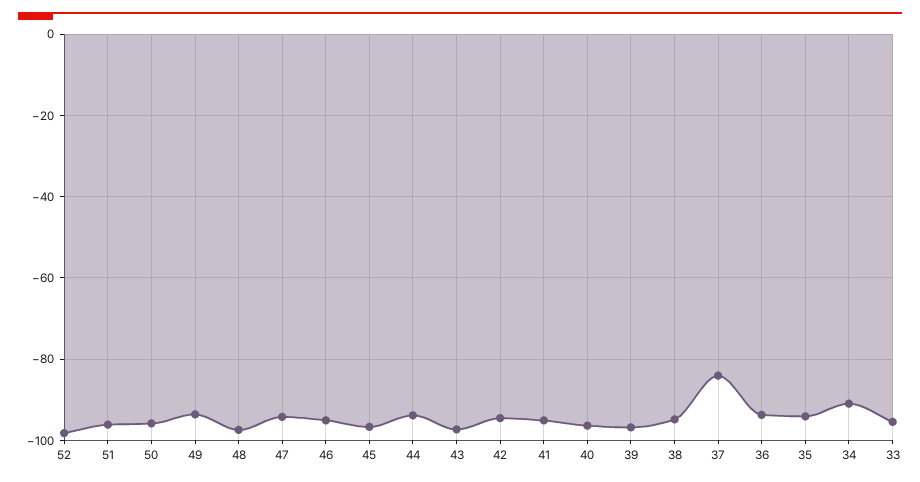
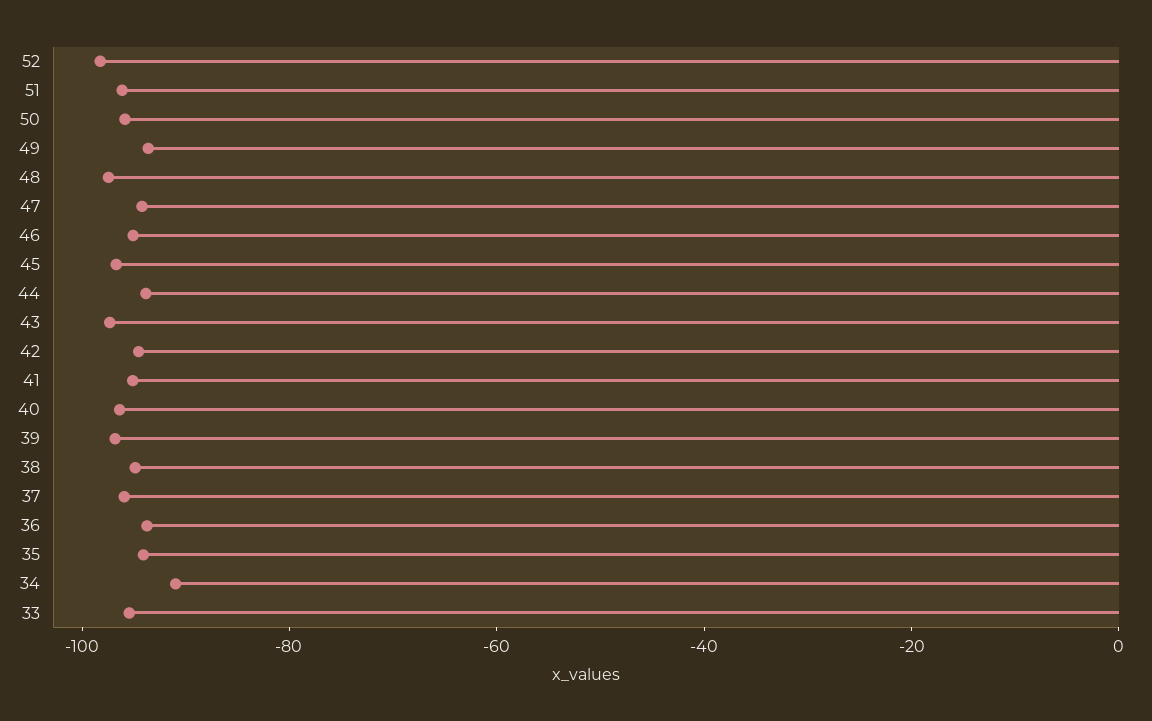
  {
    "52": -98,
    "51": -96,
    "50": -96,
    "49": -94,
    "48": -98,
    "47": -94,
    "46": -96,
    "45": -96,
    "44": -94,
    "43": -98,
    "42": -94,
    "41": -96,
    "40": -96,
    "39": -96,
    "38": -94,
-   "37": -84,
+   "37": -95,
    "36": -94,
    "35": -94,
    "34": -90,
    "33": -96
  }

